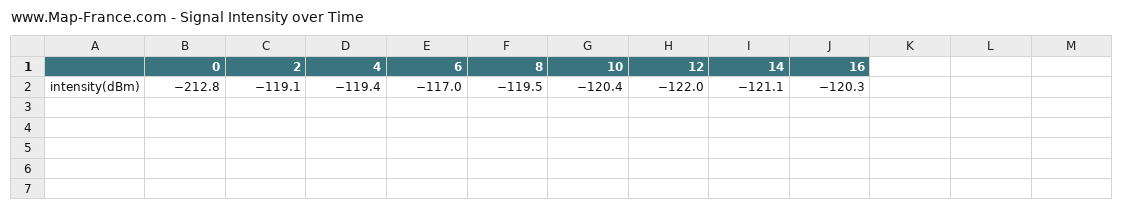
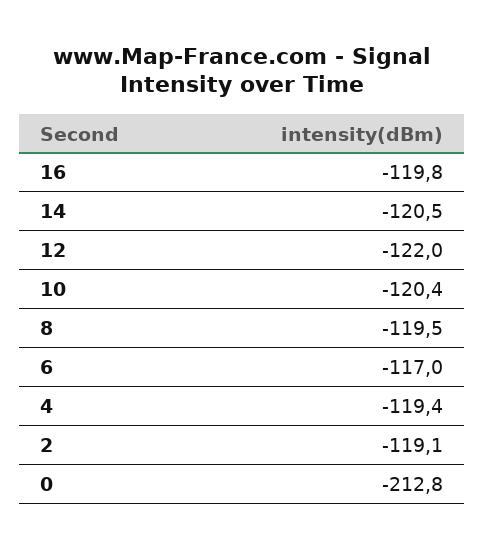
  {
    "0": -212.8,
    "2": -119.1,
    "4": -119.4,
    "6": -117,
    "8": -119.5,
    "10": -120.4,
    "12": -122,
-   "14": -121.1,
+   "14": -120.5,
-   "16": -120.3
+   "16": -119.8
  }

